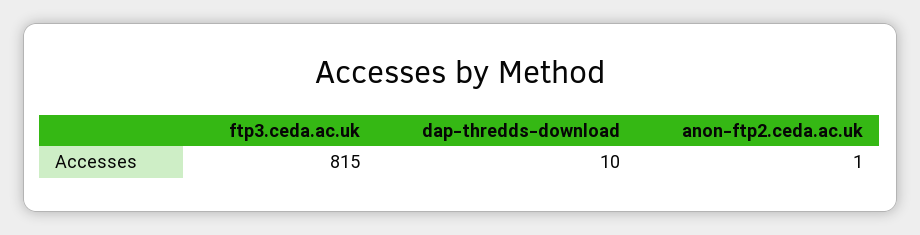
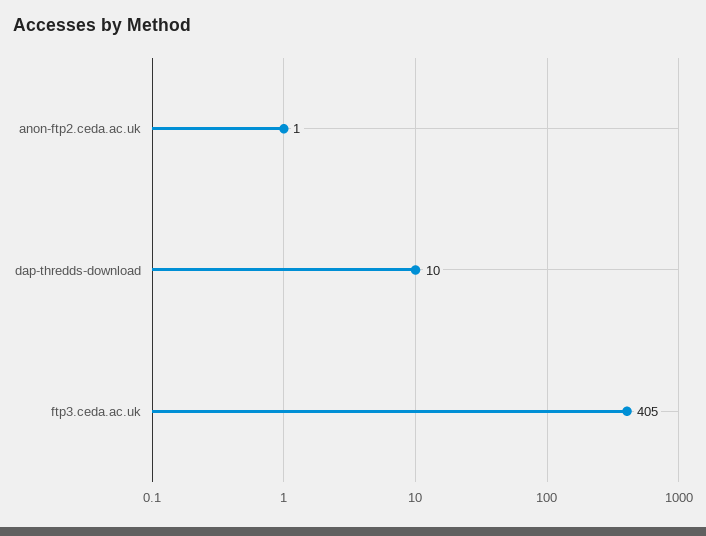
  {
-   "ftp3.ceda.ac.uk": 815,
+   "ftp3.ceda.ac.uk": 405,
    "dap-thredds-download": 10,
    "anon-ftp2.ceda.ac.uk": 1
  }

